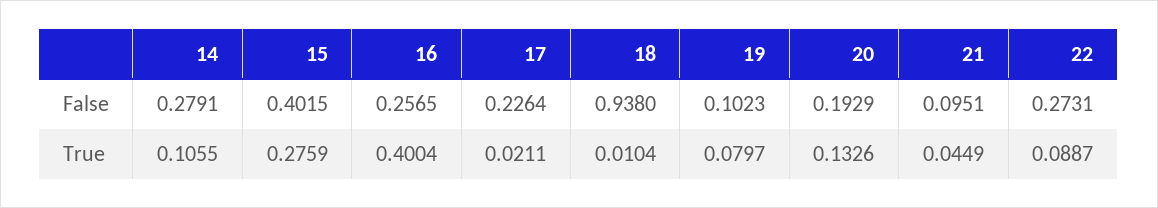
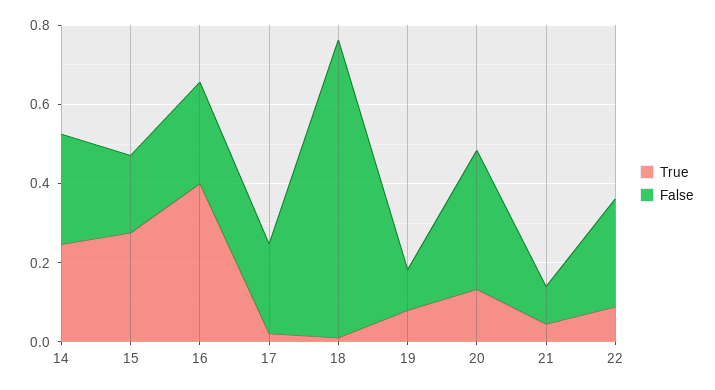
  {
    "False": {
      "14": 0.2791,
-     "15": 0.4015,
+     "15": 0.2,
      "16": 0.2565,
      "17": 0.2264,
-     "18": 0.938,
+     "18": 0.75,
      "19": 0.1023,
-     "20": 0.1929,
+     "20": 0.35,
      "21": 0.0951,
      "22": 0.2731
    },
    "True": {
-     "14": 0.1055,
+     "14": 0.25,
      "15": 0.2759,
      "16": 0.4004,
      "17": 0.0211,
      "18": 0.0104,
      "19": 0.0797,
      "20": 0.1326,
      "21": 0.0449,
      "22": 0.0887
    }
  }

